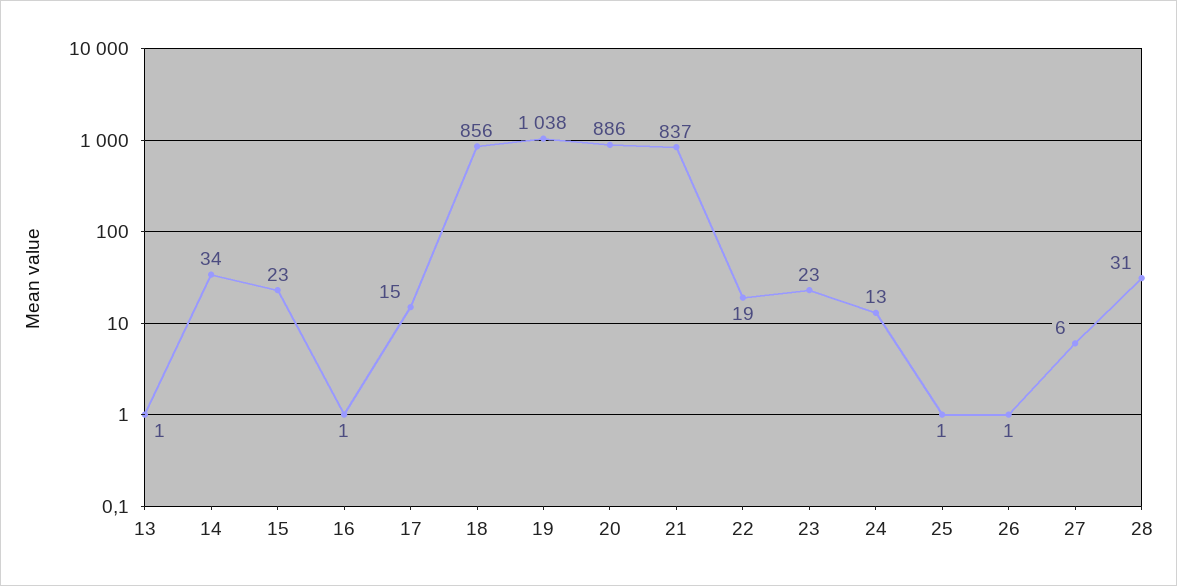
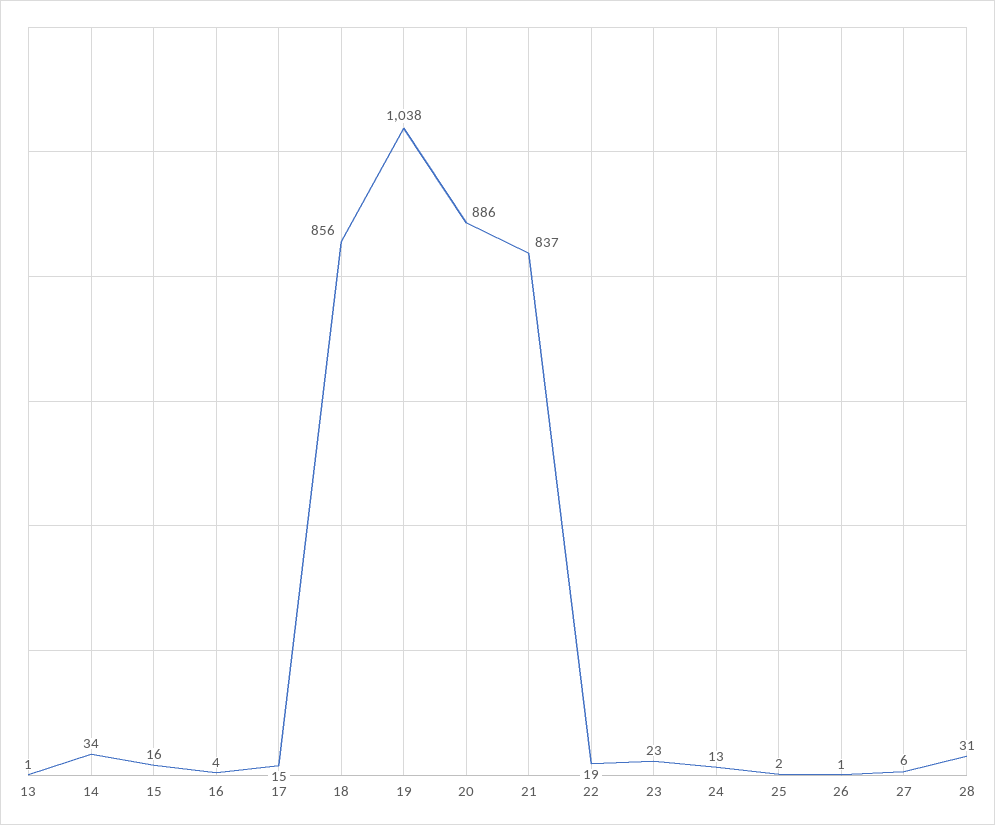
  {
    "13": 1,
    "14": 34,
-   "15": 23,
+   "15": 16,
-   "16": 1,
+   "16": 4,
    "17": 15,
    "18": 856,
    "19": 1038,
    "20": 886,
    "21": 837,
    "22": 19,
    "23": 23,
    "24": 13,
-   "25": 1,
+   "25": 2,
    "26": 1,
    "27": 6,
    "28": 31
  }

